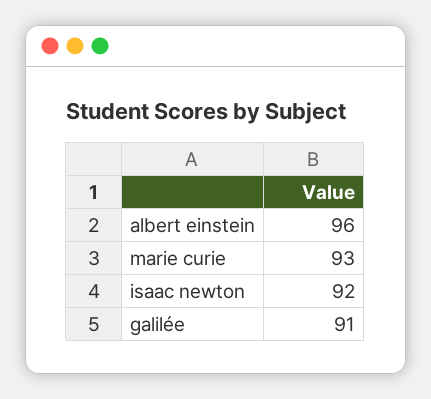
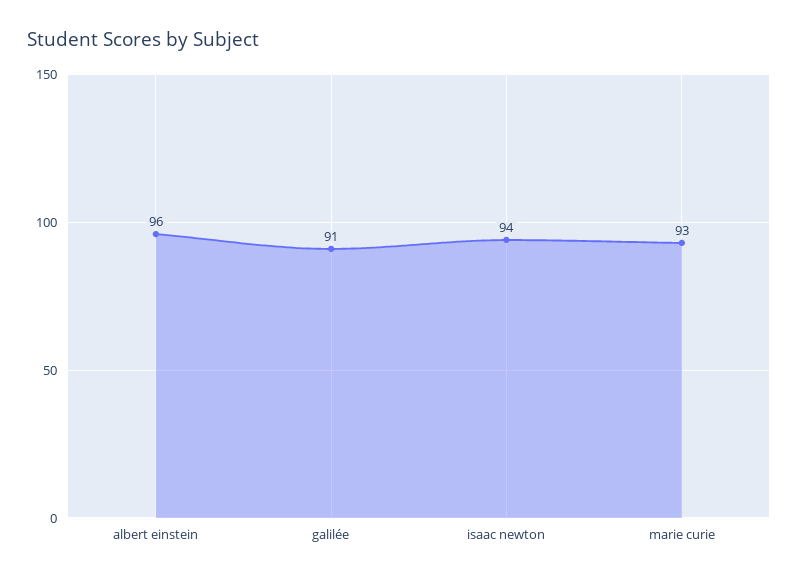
  {
    "albert einstein": 96,
    "marie curie": 93,
-   "isaac newton": 92,
+   "isaac newton": 94,
    "galilée": 91
  }

